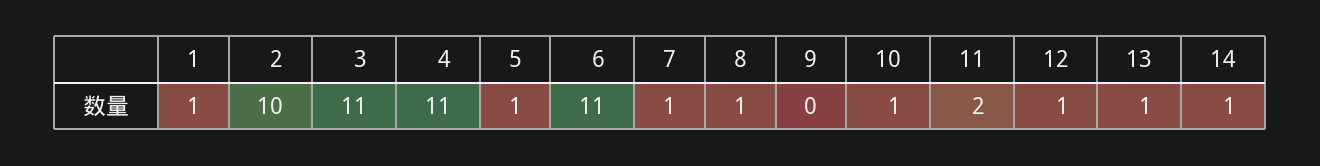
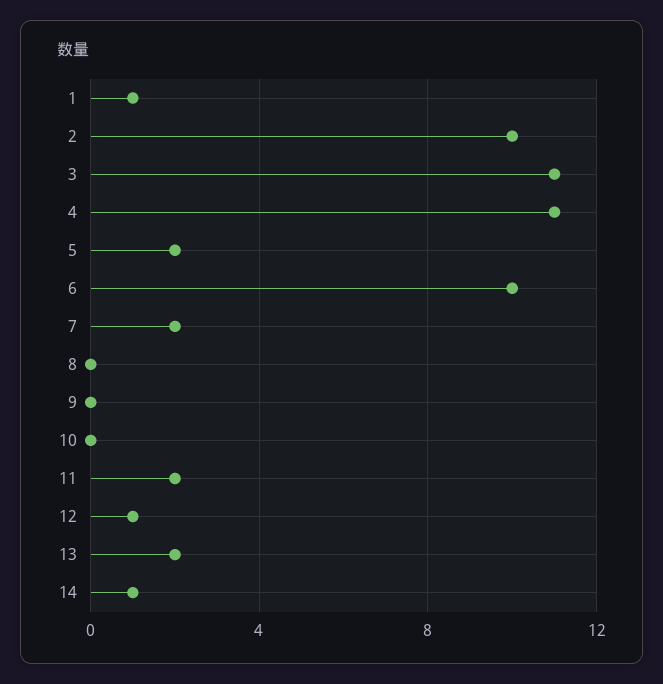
  {
    "1": 1,
    "2": 10,
    "3": 11,
    "4": 11,
-   "5": 1,
+   "5": 2,
-   "6": 11,
+   "6": 10,
-   "7": 1,
+   "7": 2,
-   "8": 1,
+   "8": 0,
    "9": 0,
-   "10": 1,
+   "10": 0,
    "11": 2,
    "12": 1,
-   "13": 1,
+   "13": 2,
    "14": 1
  }

